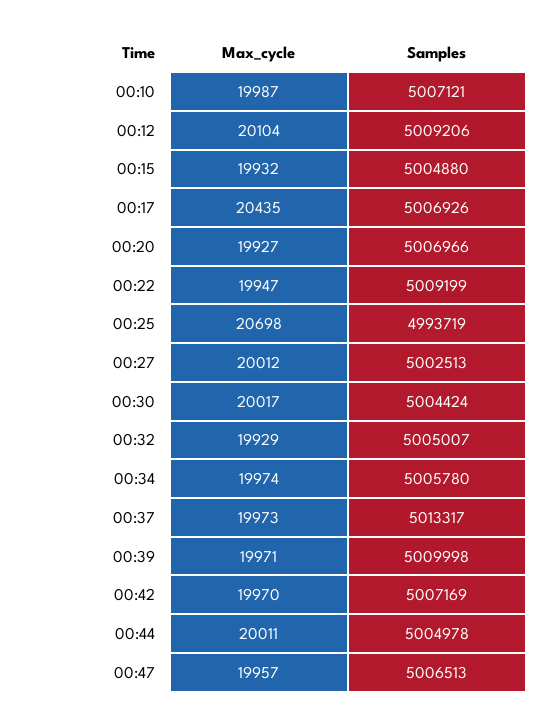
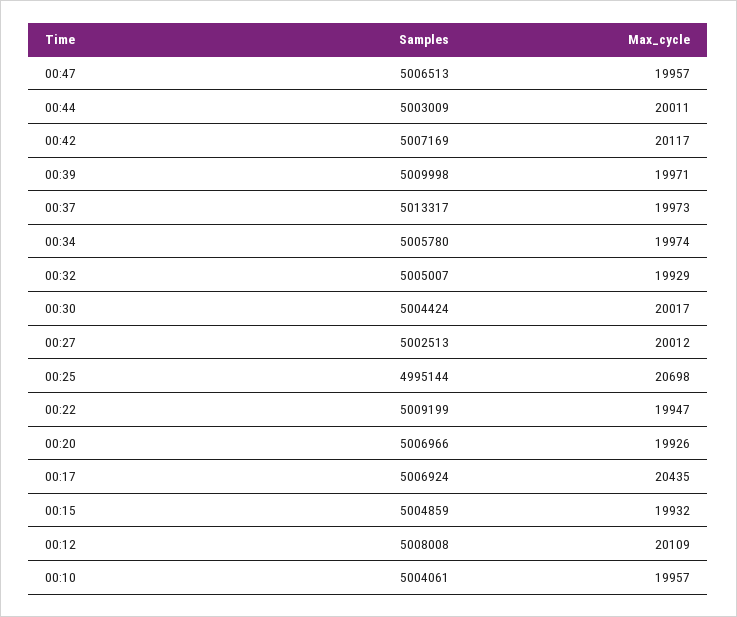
  {
    "Max_cycle": {
-     "00:10": 19987,
+     "00:10": 19957,
-     "00:12": 20104,
+     "00:12": 20109,
      "00:15": 19932,
      "00:17": 20435,
-     "00:20": 19927,
+     "00:20": 19926,
      "00:22": 19947,
      "00:25": 20698,
      "00:27": 20012,
      "00:30": 20017,
      "00:32": 19929,
      "00:34": 19974,
      "00:37": 19973,
      "00:39": 19971,
-     "00:42": 19970,
+     "00:42": 20117,
      "00:44": 20011,
      "00:47": 19957
    },
    "Samples": {
-     "00:10": 5007121,
+     "00:10": 5004061,
-     "00:12": 5009206,
+     "00:12": 5008008,
-     "00:15": 5004880,
+     "00:15": 5004859,
-     "00:17": 5006926,
+     "00:17": 5006924,
      "00:20": 5006966,
      "00:22": 5009199,
-     "00:25": 4993719,
+     "00:25": 4995144,
      "00:27": 5002513,
      "00:30": 5004424,
      "00:32": 5005007,
      "00:34": 5005780,
      "00:37": 5013317,
      "00:39": 5009998,
      "00:42": 5007169,
-     "00:44": 5004978,
+     "00:44": 5003009,
      "00:47": 5006513
    }
  }

